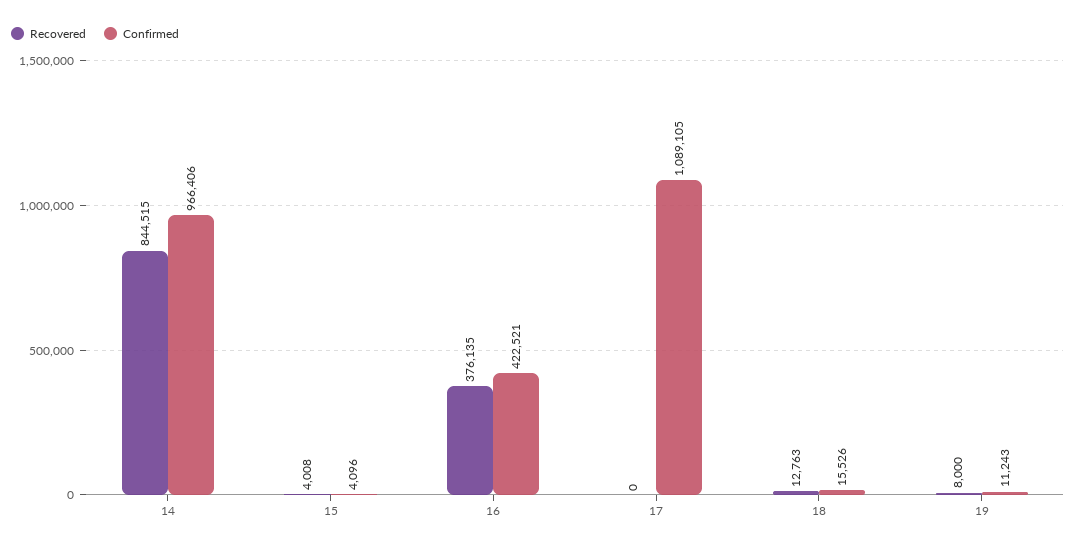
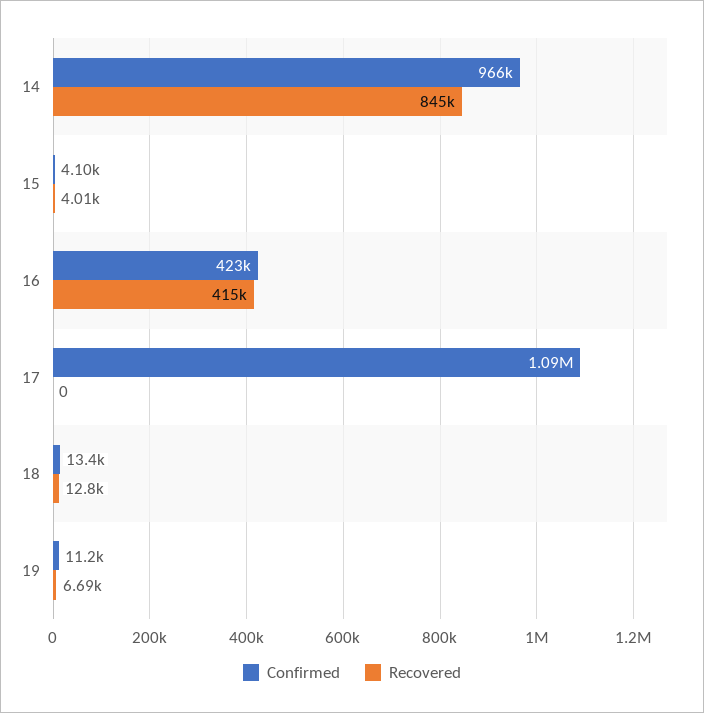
  {
    "Recovered": {
      "14": 844515,
      "15": 4008,
-     "16": 376135,
+     "16": 415000,
      "17": 0,
      "18": 12763,
-     "19": 8000
+     "19": 6690
    },
    "Confirmed": {
      "14": 966406,
      "15": 4096,
      "16": 422521,
      "17": 1089105,
-     "18": 15526,
+     "18": 13400,
      "19": 11243
    }
  }

